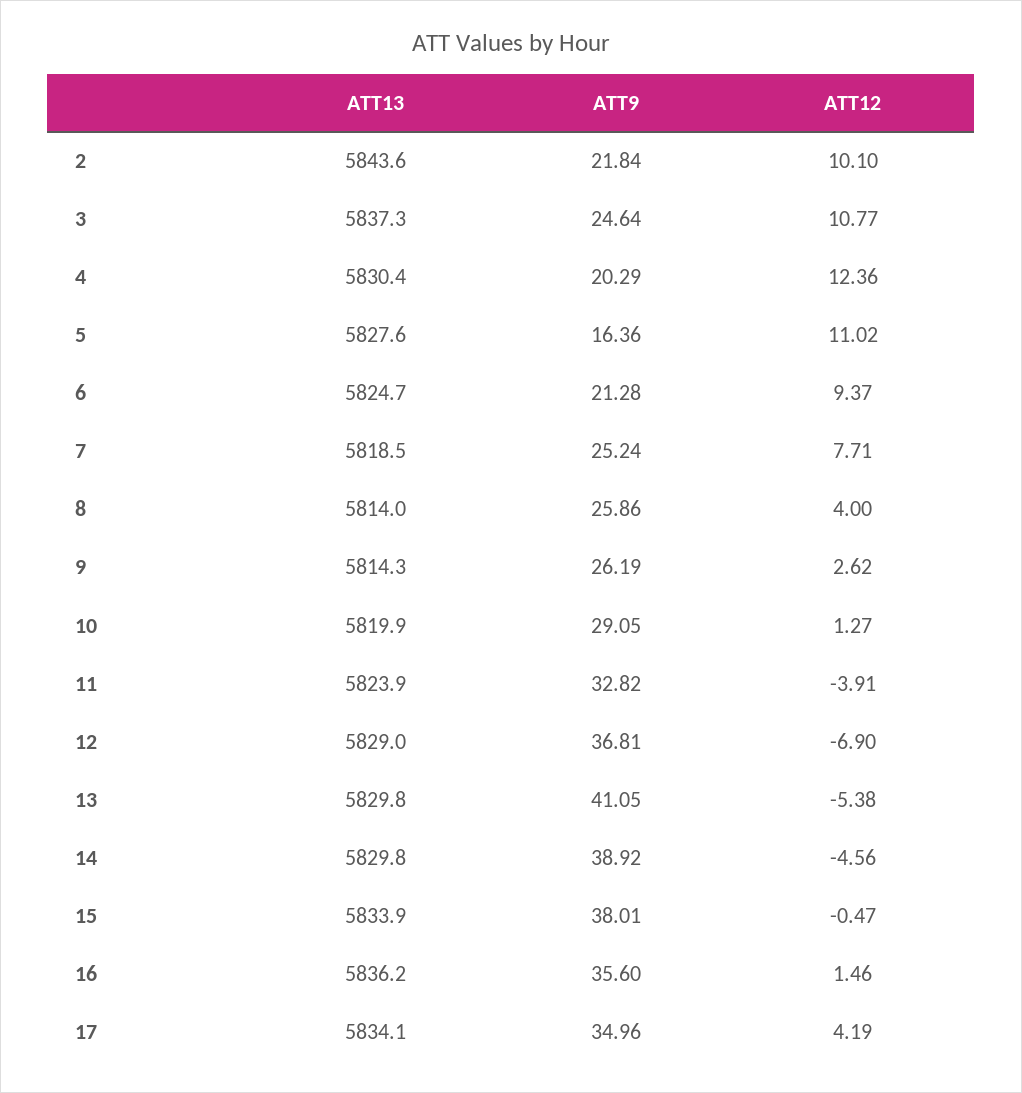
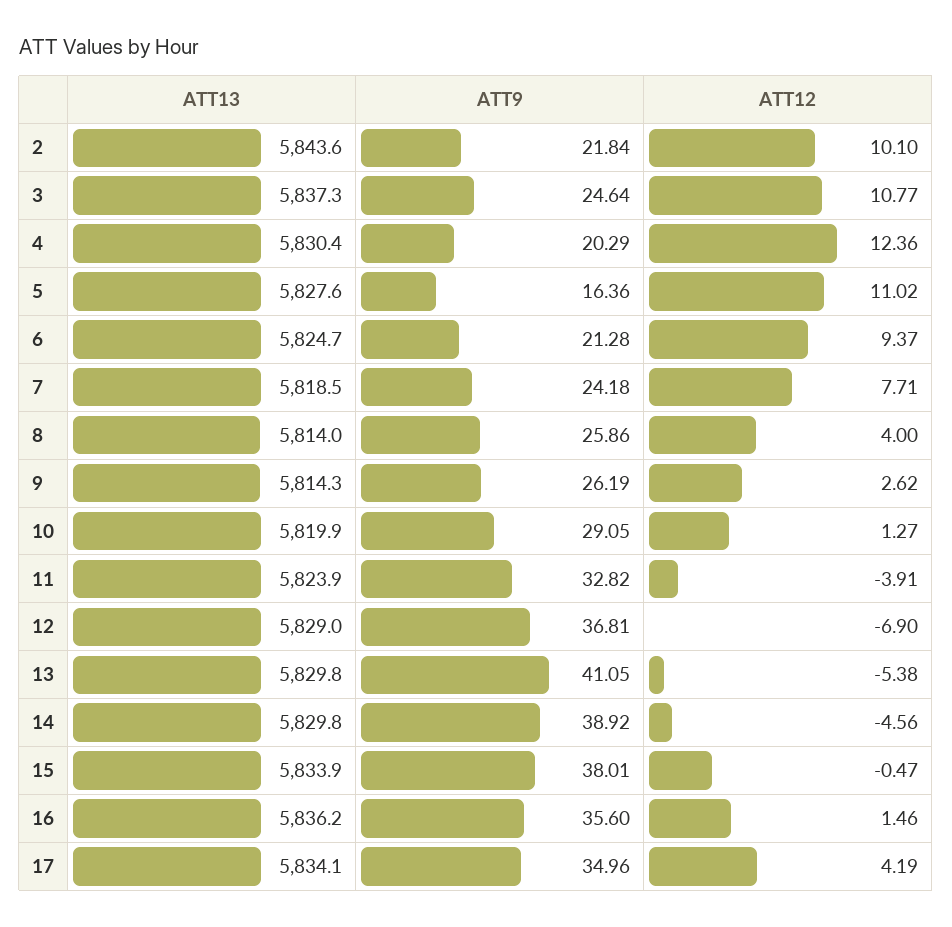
  {
    "ATT13": {
      "2": 5843.6,
      "3": 5837.3,
      "4": 5830.4,
      "5": 5827.6,
      "6": 5824.7,
      "7": 5818.5,
      "8": 5814,
      "9": 5814.3,
      "10": 5819.9,
      "11": 5823.9,
      "12": 5829,
      "13": 5829.8,
      "14": 5829.8,
      "15": 5833.9,
      "16": 5836.2,
      "17": 5834.1
    },
    "ATT9": {
      "2": 21.84,
      "3": 24.64,
      "4": 20.29,
      "5": 16.36,
      "6": 21.28,
-     "7": 25.24,
+     "7": 24.18,
      "8": 25.86,
      "9": 26.19,
      "10": 29.05,
      "11": 32.82,
      "12": 36.81,
      "13": 41.05,
      "14": 38.92,
      "15": 38.01,
      "16": 35.6,
      "17": 34.96
    },
    "ATT12": {
      "2": 10.1,
      "3": 10.77,
      "4": 12.36,
      "5": 11.02,
      "6": 9.37,
      "7": 7.71,
      "8": 4,
      "9": 2.62,
      "10": 1.27,
      "11": -3.91,
      "12": -6.9,
      "13": -5.38,
      "14": -4.56,
      "15": -0.47,
      "16": 1.46,
      "17": 4.19
    }
  }

